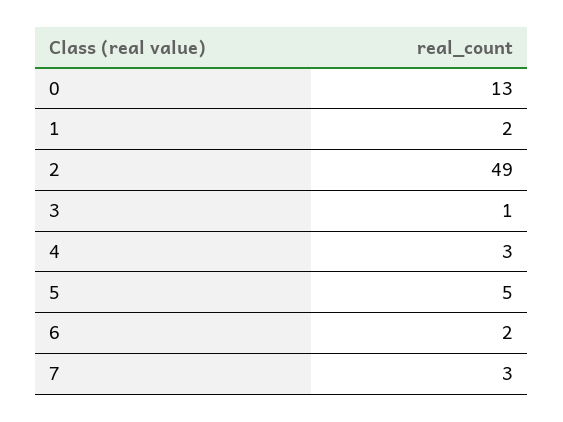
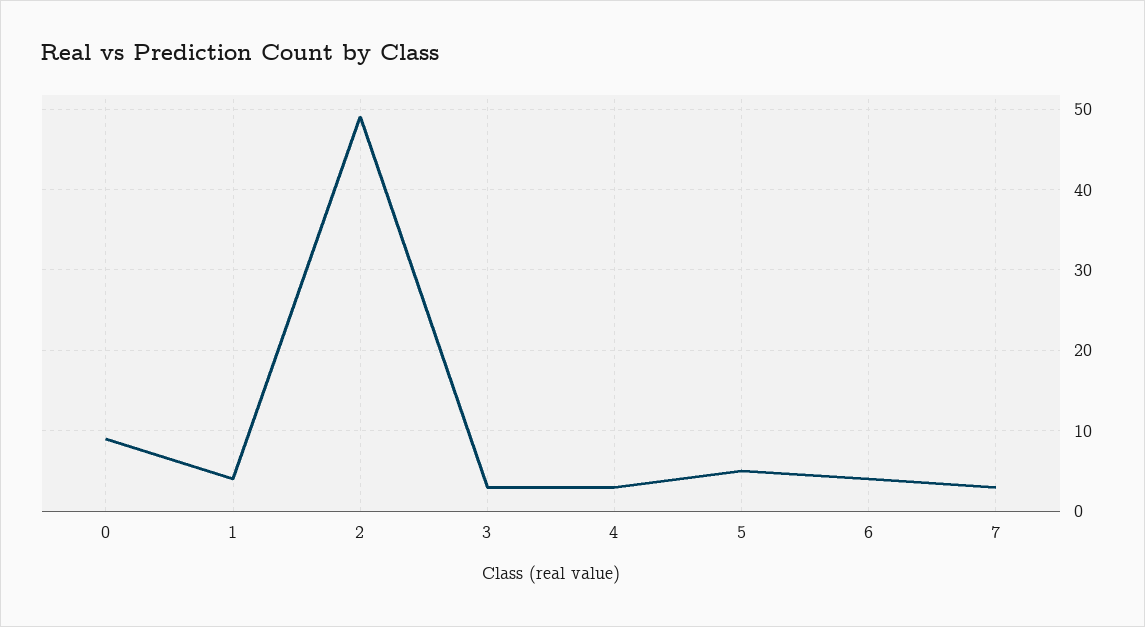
  {
-   "0": 13,
+   "0": 9,
-   "1": 2,
+   "1": 4,
    "2": 49,
-   "3": 1,
+   "3": 3,
    "4": 3,
    "5": 5,
-   "6": 2,
+   "6": 4,
    "7": 3
  }

